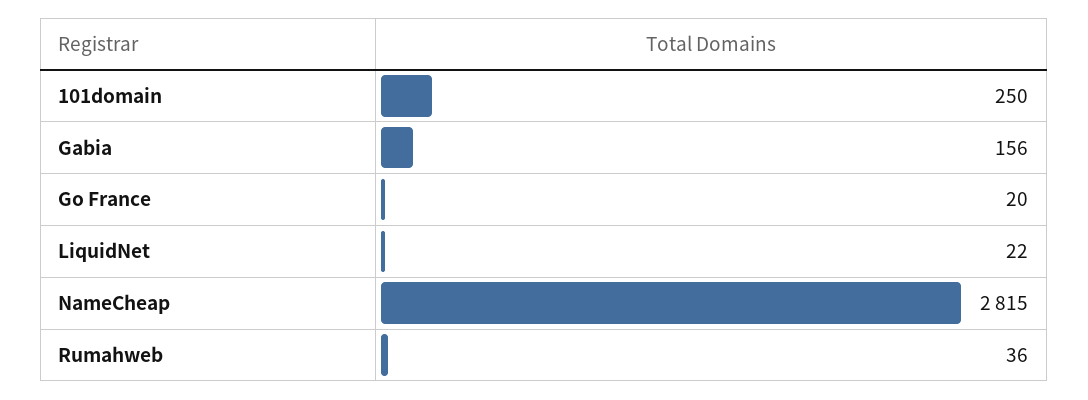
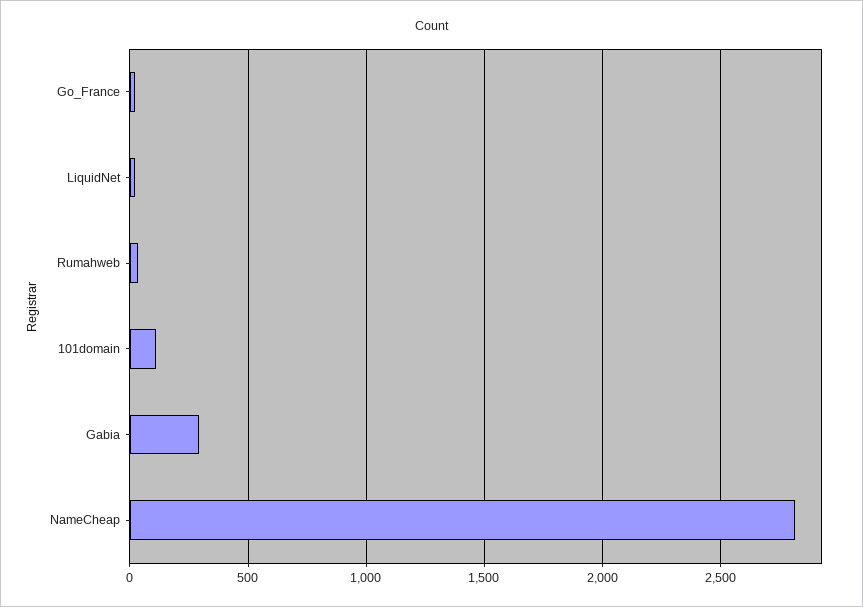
  {
-   "101domain": 250,
+   "101domain": 100,
-   "Gabia": 156,
+   "Gabia": 300,
    "Go France": 20,
    "LiquidNet": 22,
    "NameCheap": 2815,
    "Rumahweb": 36
  }

